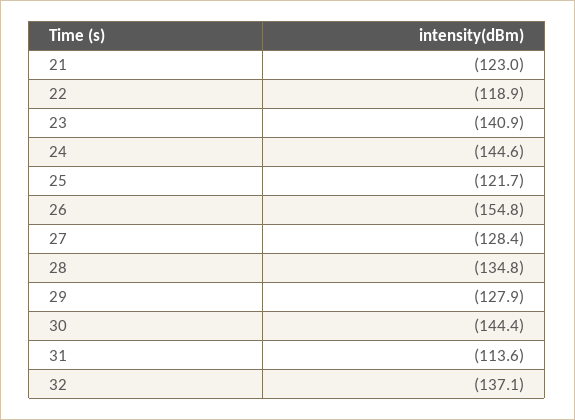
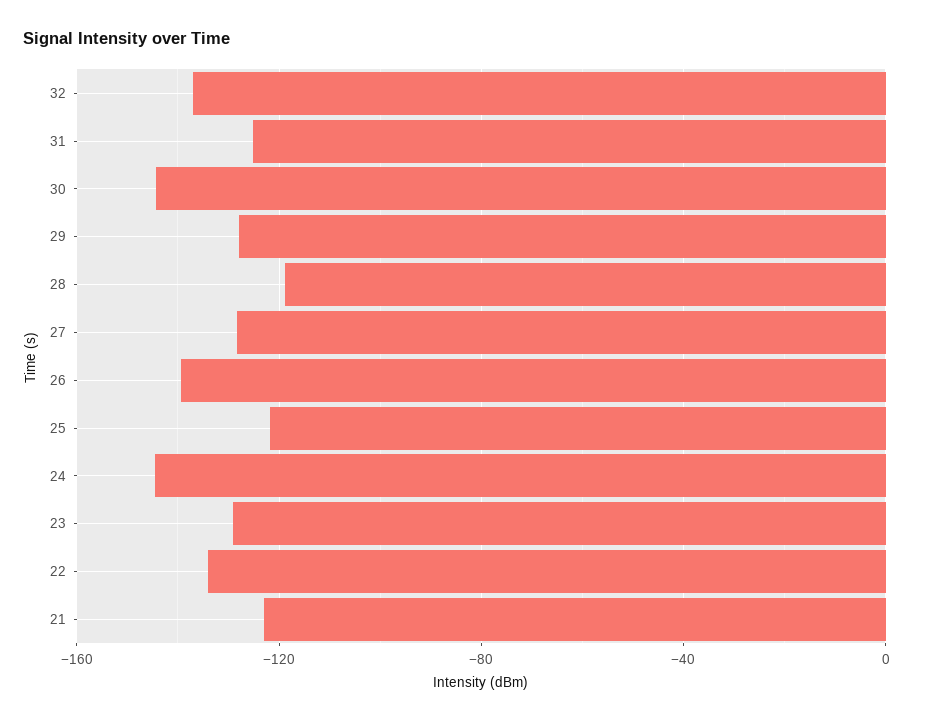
  {
    "21": -123,
-   "22": -118.9,
+   "22": -135,
-   "23": -140.9,
+   "23": -130,
    "24": -144.6,
    "25": -121.7,
-   "26": -154.8,
+   "26": -140,
    "27": -128.4,
-   "28": -134.8,
+   "28": -120,
    "29": -127.9,
    "30": -144.4,
-   "31": -113.6,
+   "31": -125,
    "32": -137.1
  }

